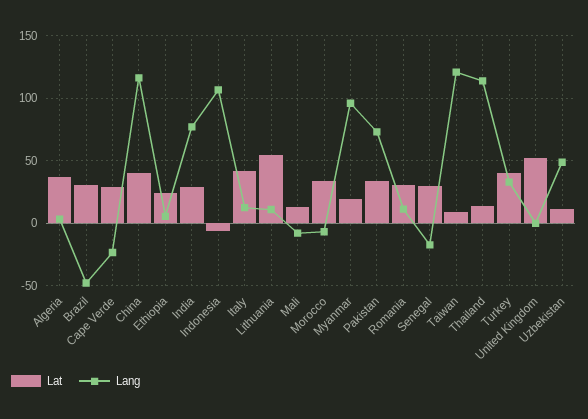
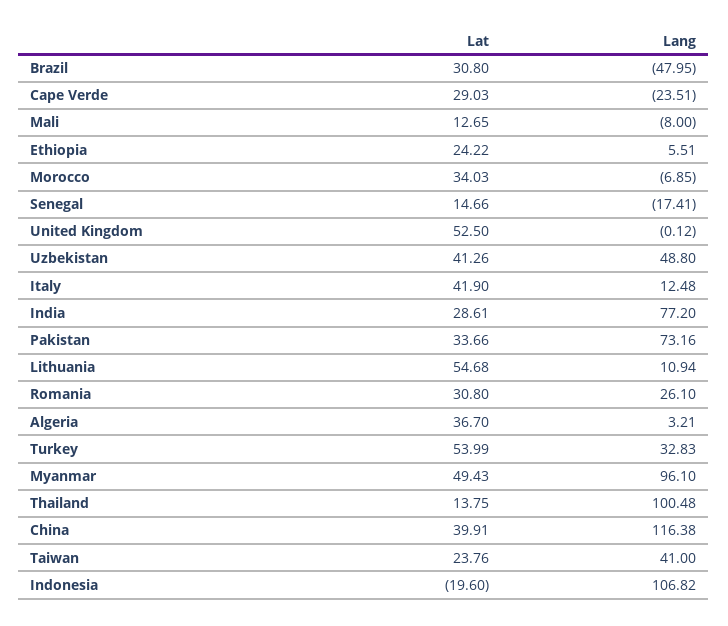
  {
    "Lat": {
      "Algeria": 36.7,
      "Brazil": 30.8,
      "Cape Verde": 29.03,
      "China": 39.91,
      "Ethiopia": 24.22,
      "India": 28.61,
-     "Indonesia": -5,
+     "Indonesia": -19.6,
      "Italy": 41.9,
      "Lithuania": 54.68,
      "Mali": 12.65,
      "Morocco": 34.03,
-     "Myanmar": 20,
+     "Myanmar": 49.43,
      "Pakistan": 33.66,
      "Romania": 30.8,
-     "Senegal": 30,
+     "Senegal": 14.66,
-     "Taiwan": 10,
+     "Taiwan": 23.76,
      "Thailand": 13.75,
-     "Turkey": 40,
+     "Turkey": 53.99,
      "United Kingdom": 52.5,
-     "Uzbekistan": 10
+     "Uzbekistan": 41.26
    },
    "Lang": {
      "Algeria": 3.21,
      "Brazil": -47.95,
      "Cape Verde": -23.51,
      "China": 116.38,
      "Ethiopia": 5.51,
      "India": 77.2,
      "Indonesia": 106.82,
      "Italy": 12.48,
      "Lithuania": 10.94,
      "Mali": -8,
      "Morocco": -6.85,
      "Myanmar": 96.1,
      "Pakistan": 73.16,
-     "Romania": 10,
+     "Romania": 26.1,
      "Senegal": -17.41,
-     "Taiwan": 120,
+     "Taiwan": 41,
-     "Thailand": 115,
+     "Thailand": 100.48,
      "Turkey": 32.83,
      "United Kingdom": -0.12,
      "Uzbekistan": 48.8
    }
  }

